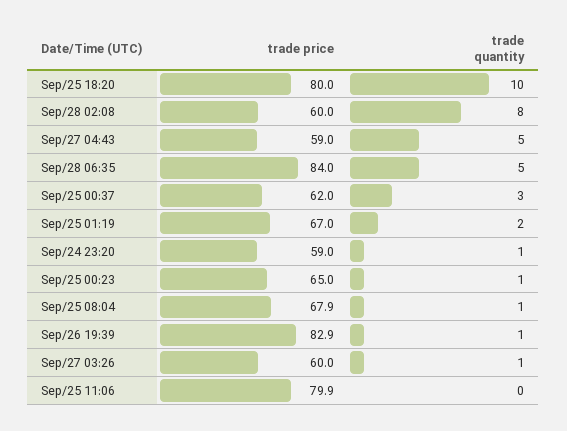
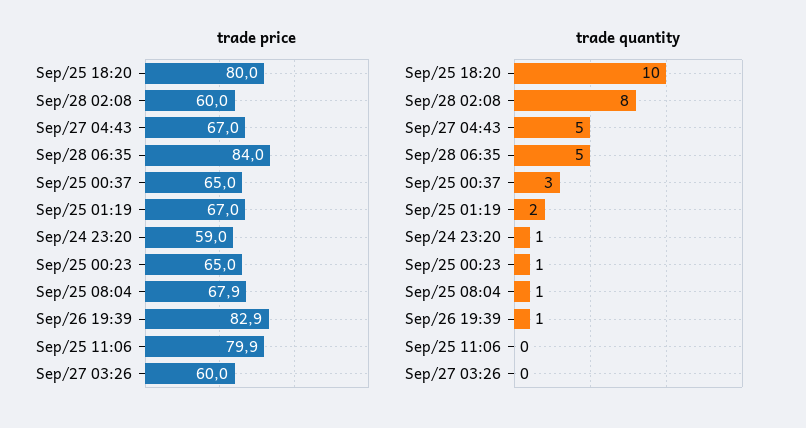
  {
    "trade price": {
      "Sep/25 18:20": 80,
      "Sep/28 02:08": 60,
-     "Sep/27 04:43": 59,
+     "Sep/27 04:43": 67,
      "Sep/28 06:35": 84,
-     "Sep/25 00:37": 62,
+     "Sep/25 00:37": 65,
      "Sep/25 01:19": 67,
      "Sep/24 23:20": 59,
      "Sep/25 00:23": 65,
      "Sep/25 08:04": 67.9,
      "Sep/26 19:39": 82.9,
      "Sep/27 03:26": 60,
      "Sep/25 11:06": 79.9
    },
    "trade quantity": {
      "Sep/25 18:20": 10,
      "Sep/28 02:08": 8,
      "Sep/27 04:43": 5,
      "Sep/28 06:35": 5,
      "Sep/25 00:37": 3,
      "Sep/25 01:19": 2,
      "Sep/24 23:20": 1,
      "Sep/25 00:23": 1,
      "Sep/25 08:04": 1,
      "Sep/26 19:39": 1,
-     "Sep/27 03:26": 1,
+     "Sep/27 03:26": 0,
      "Sep/25 11:06": 0
    }
  }

